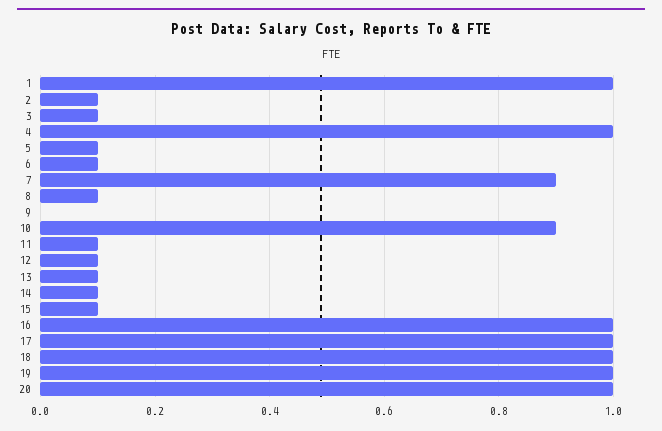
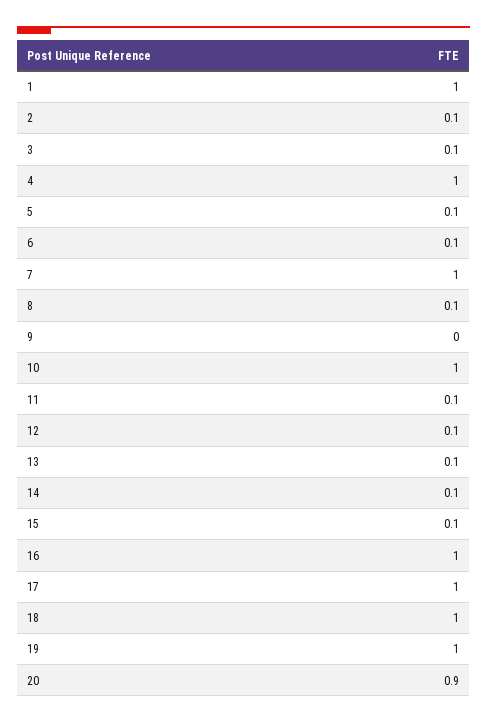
  {
    "1": 1,
    "2": 0.1,
    "3": 0.1,
    "4": 1,
    "5": 0.1,
    "6": 0.1,
-   "7": 0.9,
+   "7": 1,
    "8": 0.1,
    "9": 0,
-   "10": 0.9,
+   "10": 1,
    "11": 0.1,
    "12": 0.1,
    "13": 0.1,
    "14": 0.1,
    "15": 0.1,
    "16": 1,
    "17": 1,
    "18": 1,
    "19": 1,
-   "20": 1
+   "20": 0.9
  }

